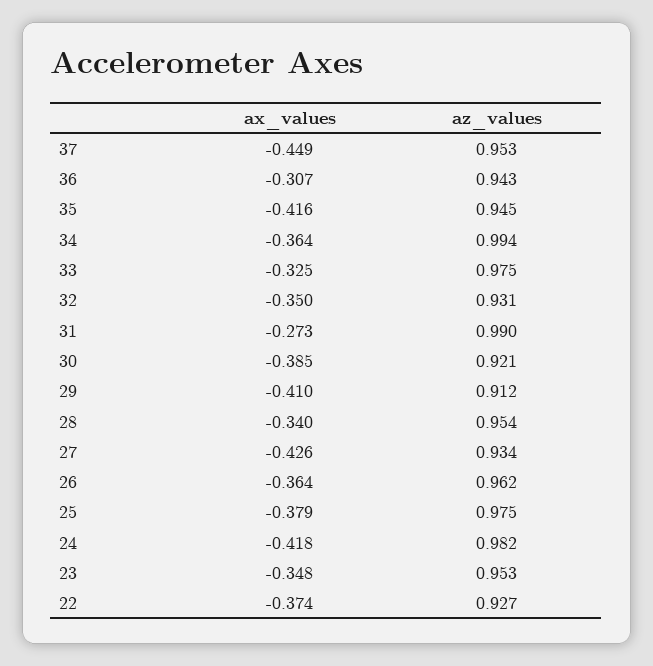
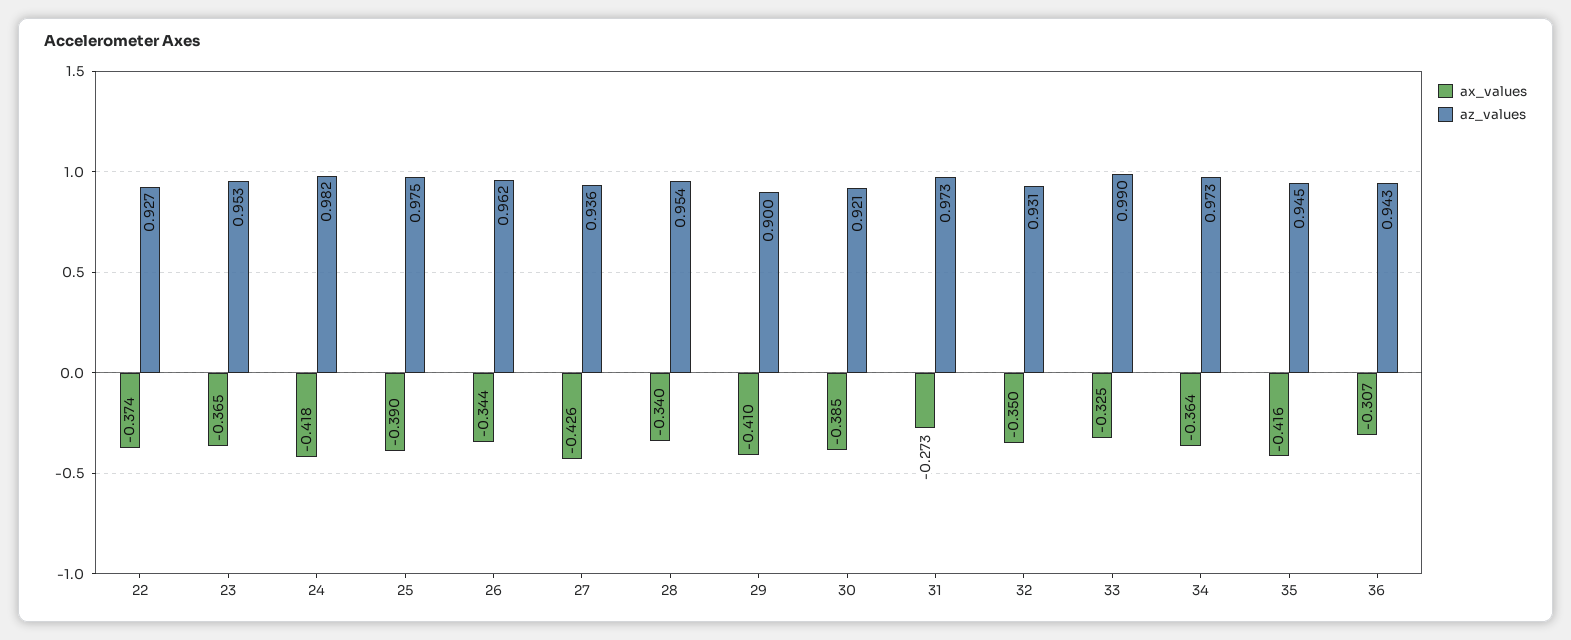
  {
    "ax_values": {
-     "37": -0.449,
      "36": -0.307,
      "35": -0.416,
      "34": -0.364,
      "33": -0.325,
      "32": -0.35,
      "31": -0.273,
      "30": -0.385,
      "29": -0.41,
      "28": -0.34,
      "27": -0.426,
-     "26": -0.364,
+     "26": -0.344,
-     "25": -0.379,
+     "25": -0.39,
      "24": -0.418,
-     "23": -0.348,
+     "23": -0.365,
      "22": -0.374
    },
    "az_values": {
-     "37": 0.953,
      "36": 0.943,
      "35": 0.945,
-     "34": 0.994,
+     "34": 0.973,
-     "33": 0.975,
+     "33": 0.99,
      "32": 0.931,
-     "31": 0.99,
+     "31": 0.973,
      "30": 0.921,
-     "29": 0.912,
+     "29": 0.9,
      "28": 0.954,
-     "27": 0.934,
+     "27": 0.936,
      "26": 0.962,
      "25": 0.975,
      "24": 0.982,
      "23": 0.953,
      "22": 0.927
    }
  }

